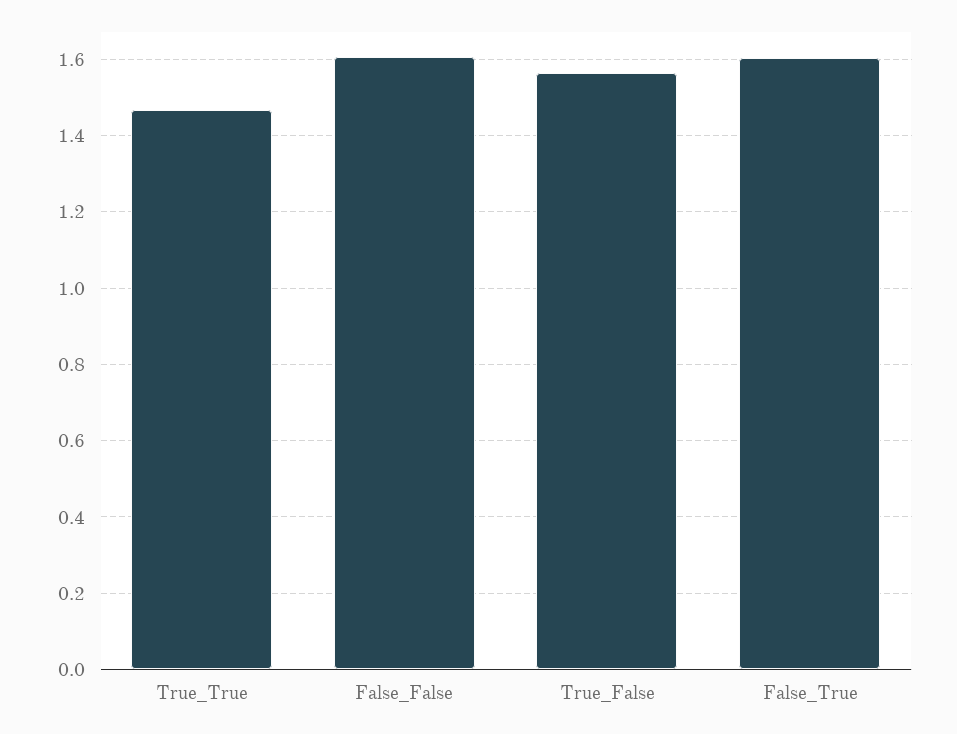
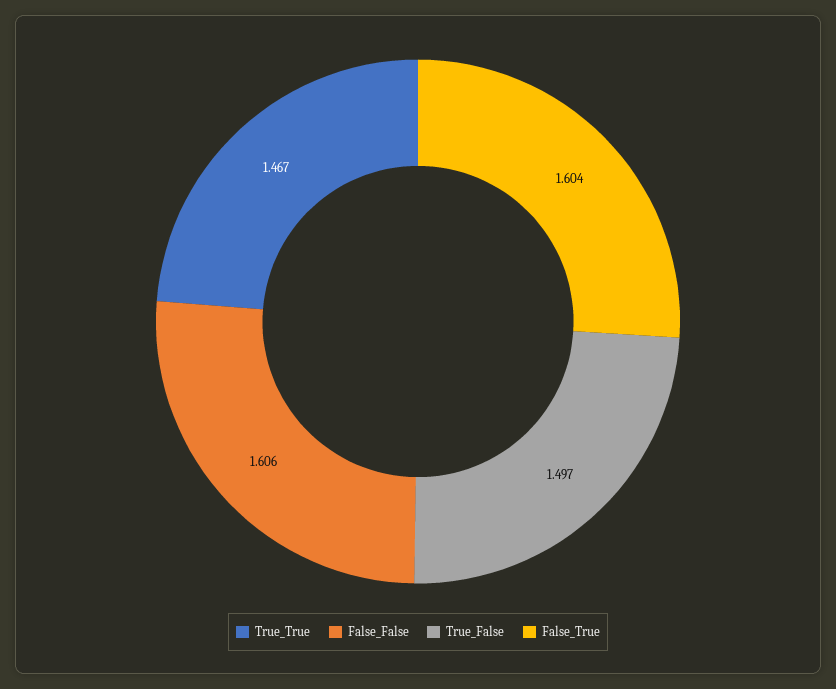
  {
    "True_True": 1.467,
    "False_False": 1.606,
-   "True_False": 1.56,
+   "True_False": 1.497,
    "False_True": 1.604
  }

